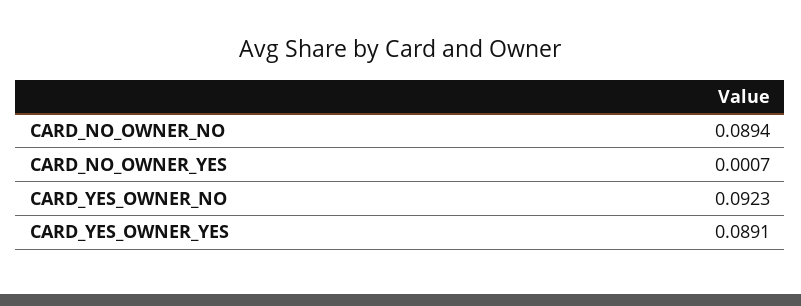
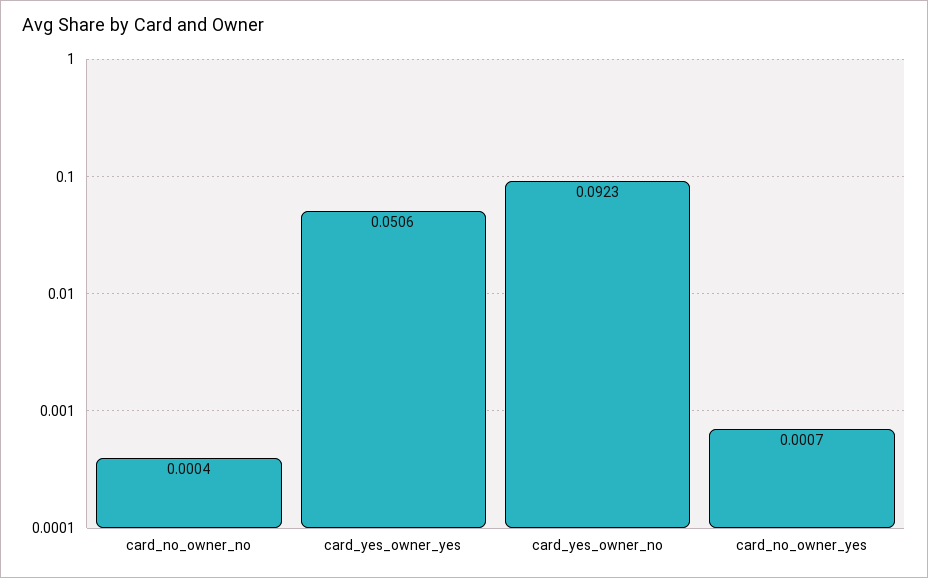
  {
-   "CARD_NO_OWNER_NO": 0.0894,
+   "CARD_NO_OWNER_NO": 0.0004,
    "CARD_NO_OWNER_YES": 0.0007,
    "CARD_YES_OWNER_NO": 0.0923,
-   "CARD_YES_OWNER_YES": 0.0891
+   "CARD_YES_OWNER_YES": 0.0506
  }

